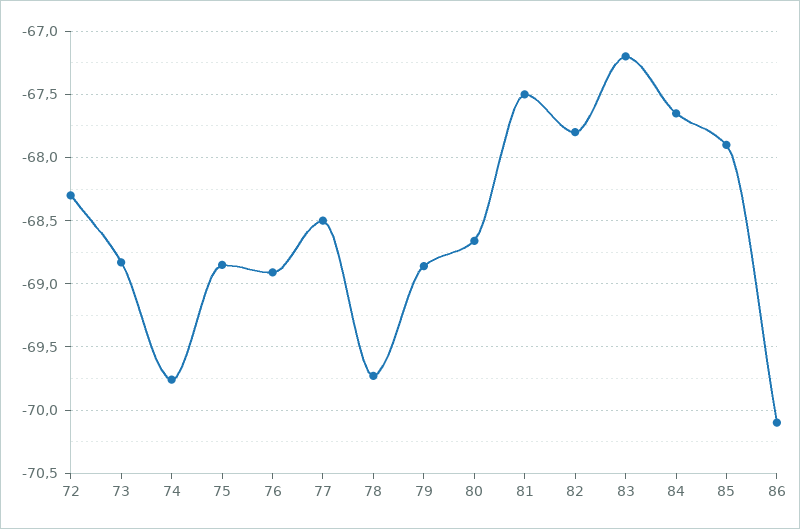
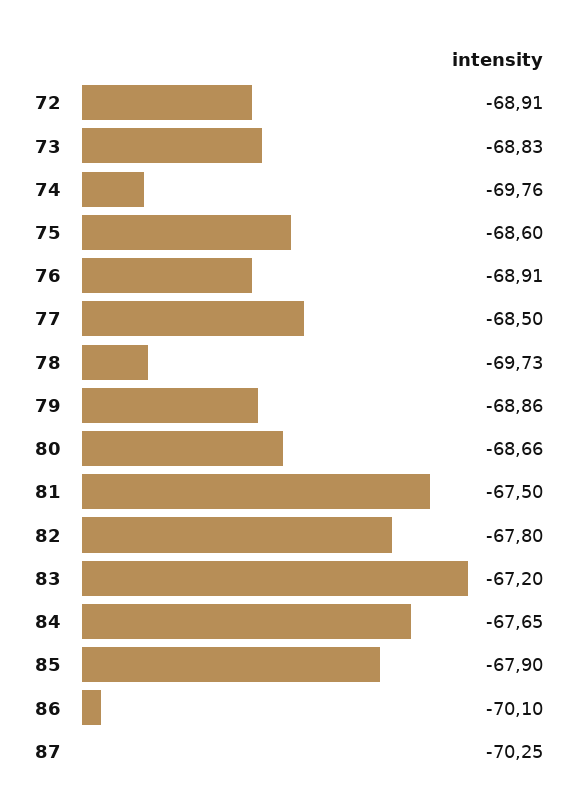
  {
-   "72": -68.3,
+   "72": -68.91,
    "73": -68.83,
    "74": -69.76,
-   "75": -68.85,
+   "75": -68.6,
    "76": -68.91,
    "77": -68.5,
    "78": -69.73,
    "79": -68.86,
    "80": -68.66,
    "81": -67.5,
    "82": -67.8,
    "83": -67.2,
    "84": -67.65,
    "85": -67.9,
-   "86": -70.1
+   "86": -70.1,
+   "87": -70.25
  }

